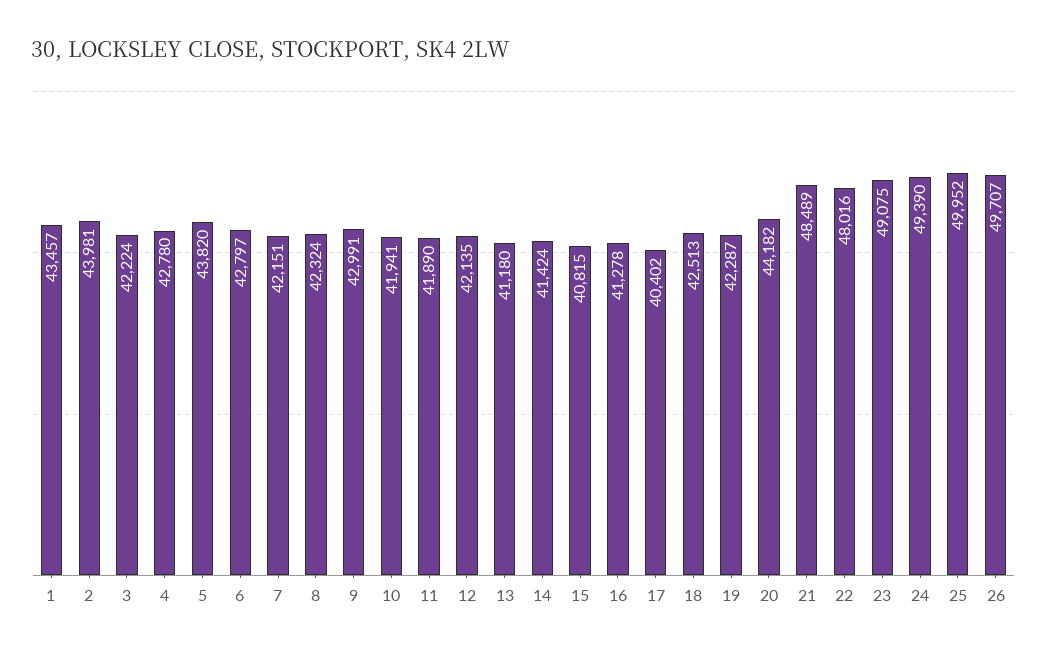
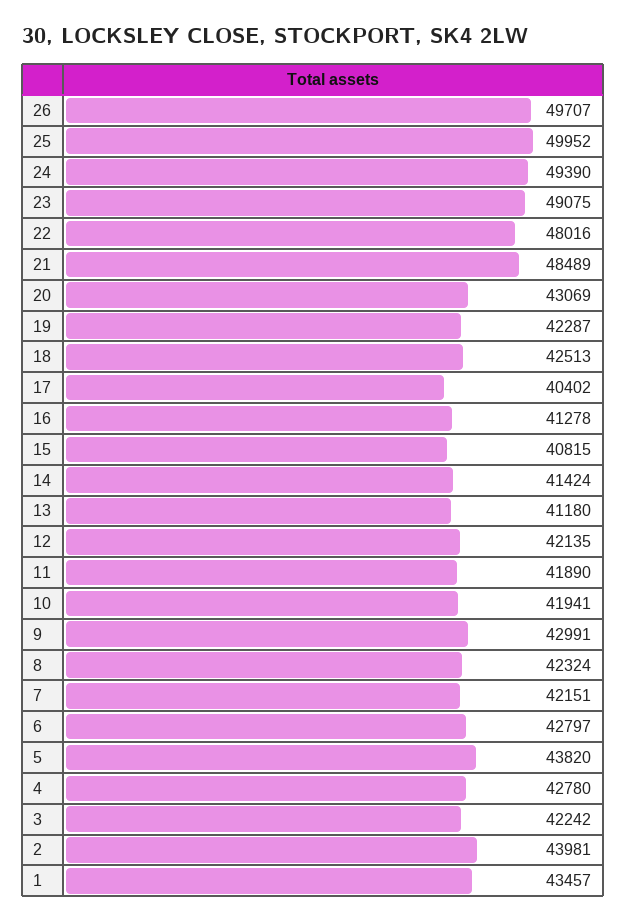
  {
    "1": 43457,
    "2": 43981,
-   "3": 42224,
+   "3": 42242,
    "4": 42780,
    "5": 43820,
    "6": 42797,
    "7": 42151,
    "8": 42324,
    "9": 42991,
    "10": 41941,
    "11": 41890,
    "12": 42135,
    "13": 41180,
    "14": 41424,
    "15": 40815,
    "16": 41278,
    "17": 40402,
    "18": 42513,
    "19": 42287,
-   "20": 44182,
+   "20": 43069,
    "21": 48489,
    "22": 48016,
    "23": 49075,
    "24": 49390,
    "25": 49952,
    "26": 49707
  }

